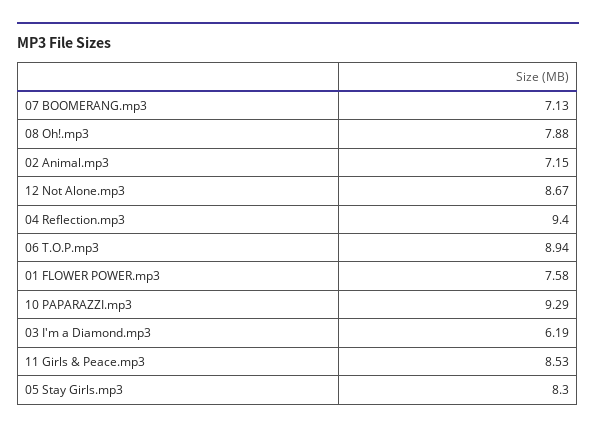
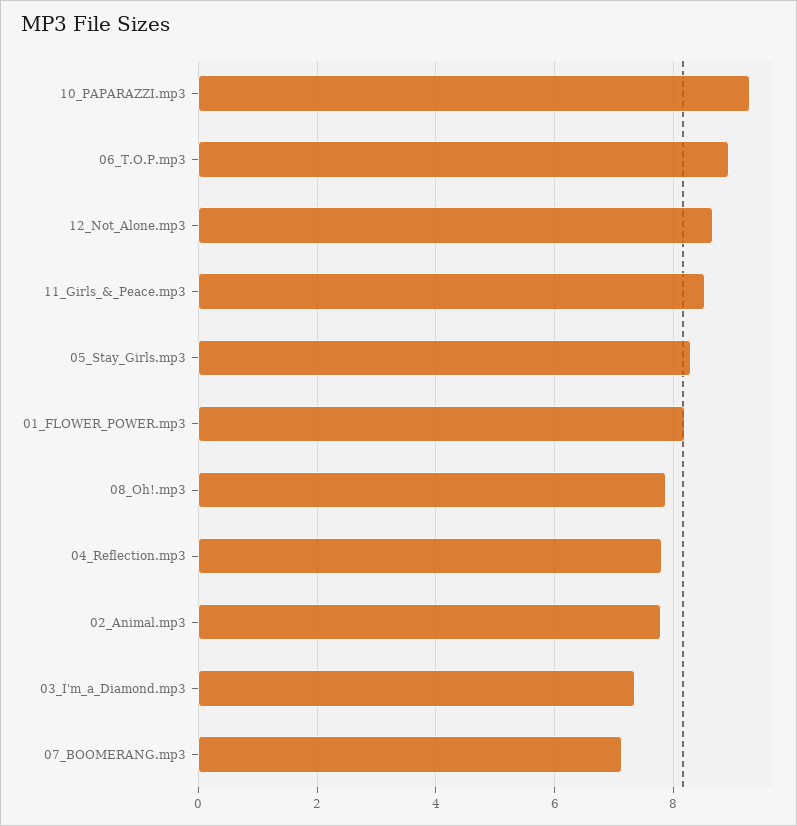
  {
    "07 BOOMERANG.mp3": 7.13,
    "08 Oh!.mp3": 7.88,
-   "02 Animal.mp3": 7.15,
+   "02 Animal.mp3": 7.8,
    "12 Not Alone.mp3": 8.67,
-   "04 Reflection.mp3": 9.4,
+   "04 Reflection.mp3": 7.8,
    "06 T.O.P.mp3": 8.94,
-   "01 FLOWER POWER.mp3": 7.58,
+   "01 FLOWER POWER.mp3": 8.2,
    "10 PAPARAZZI.mp3": 9.29,
-   "03 I'm a Diamond.mp3": 6.19,
+   "03 I'm a Diamond.mp3": 7.4,
    "11 Girls & Peace.mp3": 8.53,
    "05 Stay Girls.mp3": 8.3
  }

